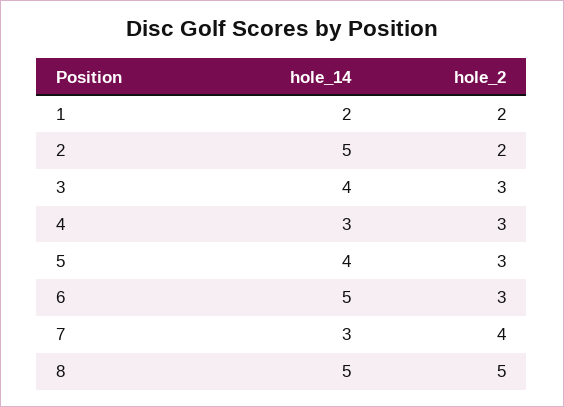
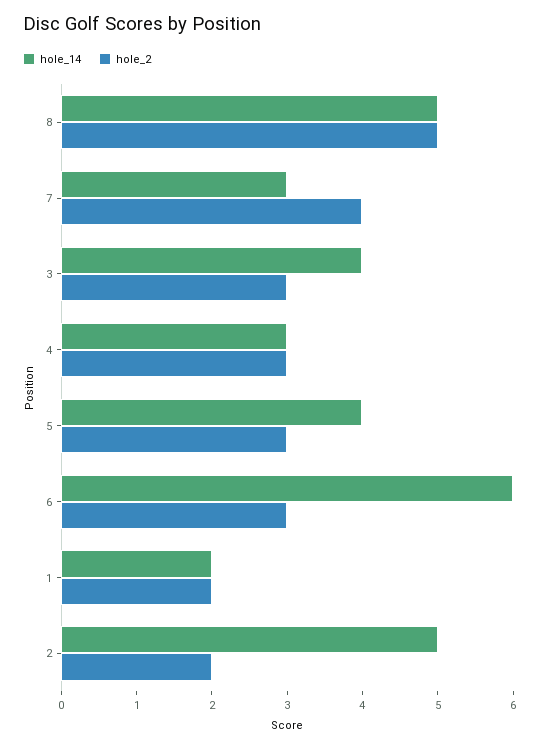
  {
    "hole_14": {
      "1": 2,
      "2": 5,
      "3": 4,
      "4": 3,
      "5": 4,
-     "6": 5,
+     "6": 6,
      "7": 3,
      "8": 5
    },
    "hole_2": {
      "1": 2,
      "2": 2,
      "3": 3,
      "4": 3,
      "5": 3,
      "6": 3,
      "7": 4,
      "8": 5
    }
  }

